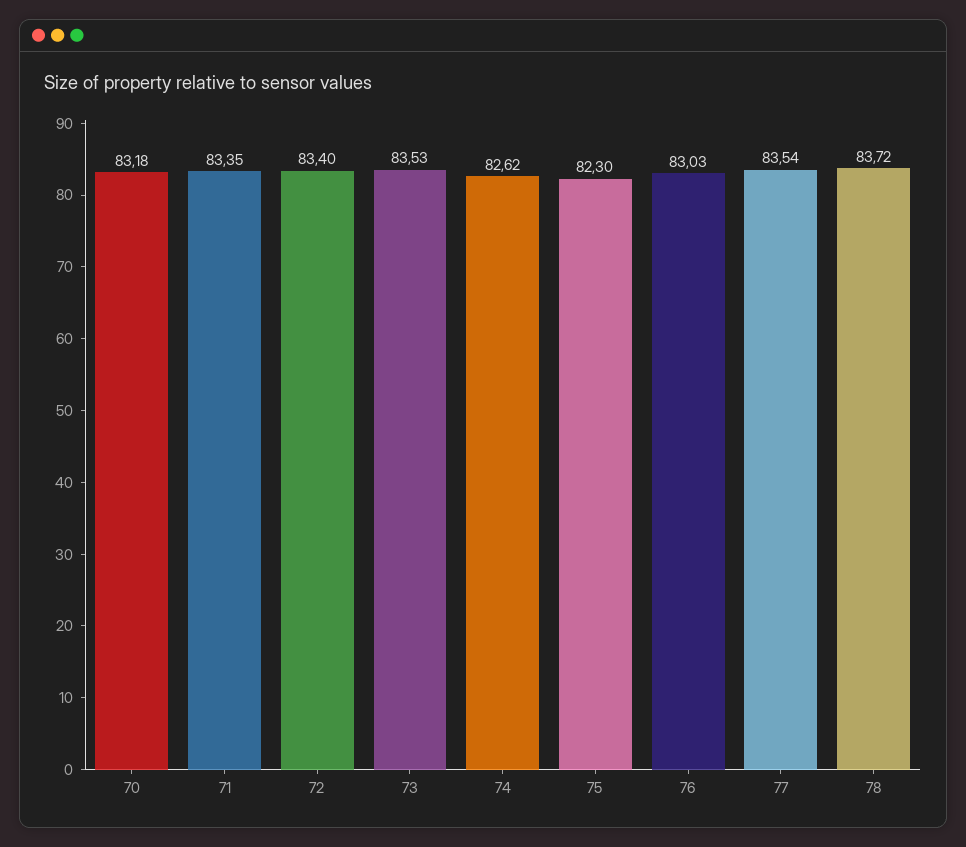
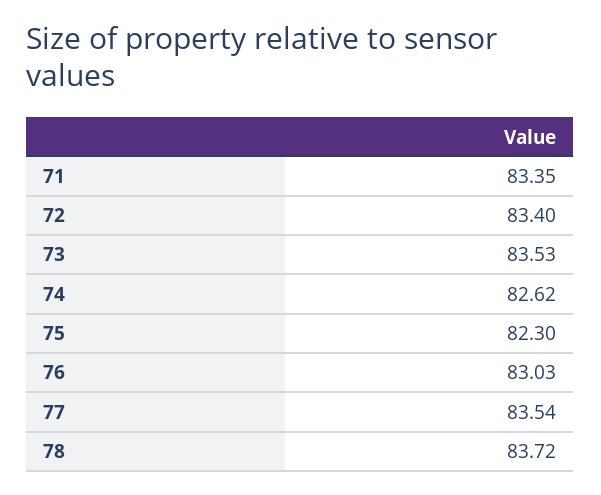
  {
-   "70": 83.18,
    "71": 83.35,
    "72": 83.4,
    "73": 83.53,
    "74": 82.62,
    "75": 82.3,
    "76": 83.03,
    "77": 83.54,
    "78": 83.72
  }

